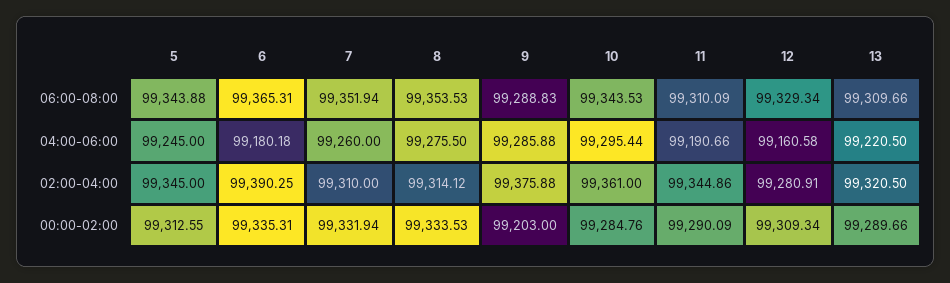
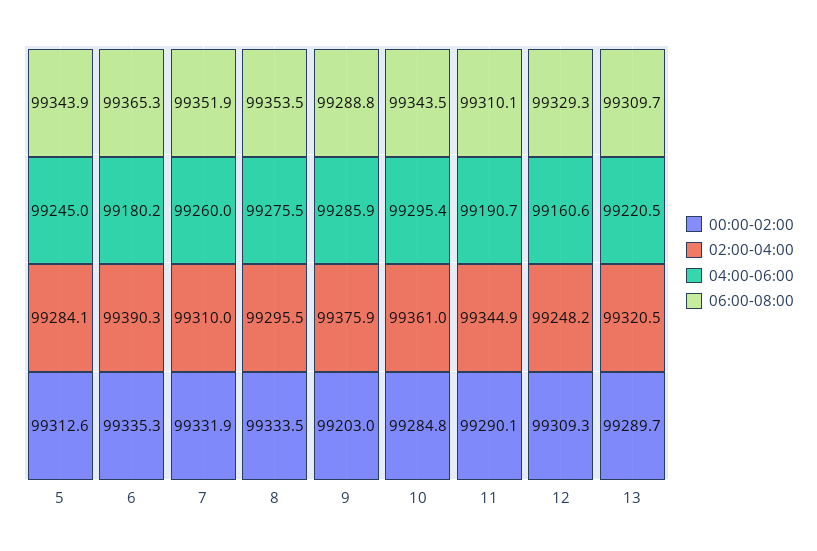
  {
    "06:00-08:00": {
      "5": 99343.88,
      "6": 99365.31,
      "7": 99351.94,
      "8": 99353.53,
      "9": 99288.83,
      "10": 99343.53,
      "11": 99310.09,
      "12": 99329.34,
      "13": 99309.66
    },
    "04:00-06:00": {
      "5": 99245,
      "6": 99180.18,
      "7": 99260,
      "8": 99275.5,
      "9": 99285.88,
      "10": 99295.44,
      "11": 99190.66,
      "12": 99160.58,
      "13": 99220.5
    },
    "02:00-04:00": {
-     "5": 99345,
+     "5": 99284.1,
      "6": 99390.25,
      "7": 99310,
-     "8": 99314.12,
+     "8": 99295.5,
      "9": 99375.88,
      "10": 99361,
      "11": 99344.86,
-     "12": 99280.91,
+     "12": 99248.2,
      "13": 99320.5
    },
    "00:00-02:00": {
      "5": 99312.55,
      "6": 99335.31,
      "7": 99331.94,
      "8": 99333.53,
      "9": 99203,
      "10": 99284.76,
      "11": 99290.09,
      "12": 99309.34,
      "13": 99289.66
    }
  }

